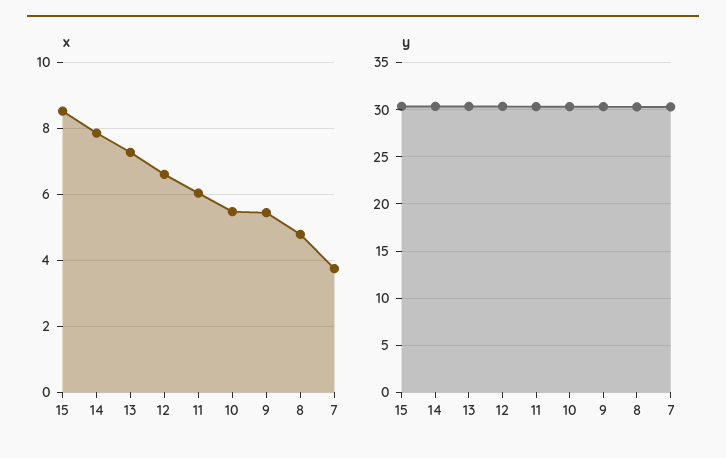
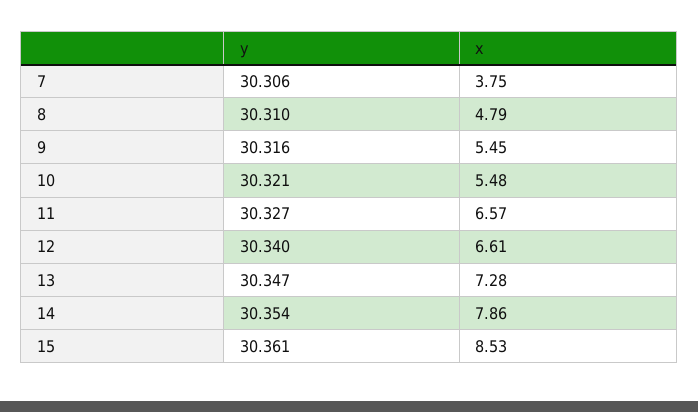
  {
    "x": {
      "15": 8.53,
      "14": 7.86,
      "13": 7.28,
      "12": 6.61,
-     "11": 6,
+     "11": 6.57,
      "10": 5.48,
      "9": 5.45,
      "8": 4.79,
      "7": 3.75
    },
    "y": {
      "15": 30.361,
      "14": 30.354,
      "13": 30.347,
      "12": 30.34,
      "11": 30.327,
      "10": 30.321,
      "9": 30.316,
      "8": 30.31,
      "7": 30.306
    }
  }

